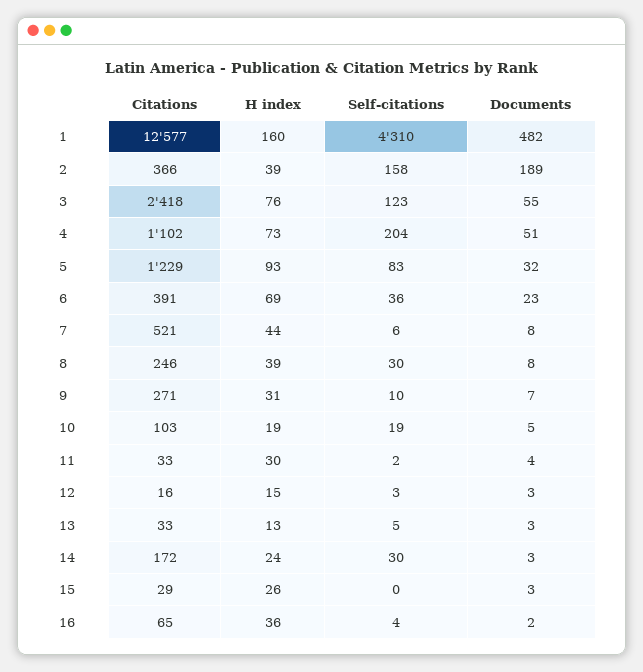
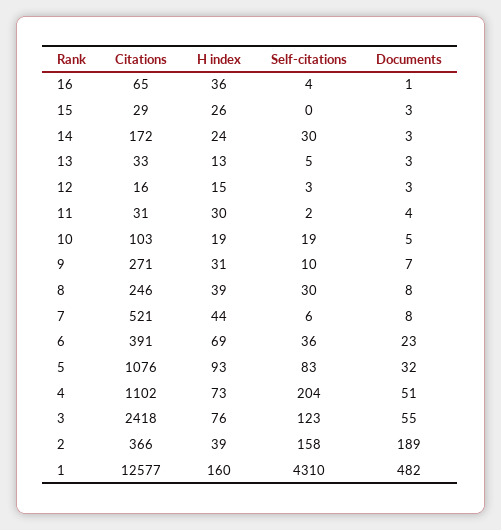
  {
    "Citations": {
      "1": 12577,
      "2": 366,
      "3": 2418,
      "4": 1102,
-     "5": 1229,
+     "5": 1076,
      "6": 391,
      "7": 521,
      "8": 246,
      "9": 271,
      "10": 103,
-     "11": 33,
+     "11": 31,
      "12": 16,
      "13": 33,
      "14": 172,
      "15": 29,
      "16": 65
    },
    "H index": {
      "1": 160,
      "2": 39,
      "3": 76,
      "4": 73,
      "5": 93,
      "6": 69,
      "7": 44,
      "8": 39,
      "9": 31,
      "10": 19,
      "11": 30,
      "12": 15,
      "13": 13,
      "14": 24,
      "15": 26,
      "16": 36
    },
    "Self-citations": {
      "1": 4310,
      "2": 158,
      "3": 123,
      "4": 204,
      "5": 83,
      "6": 36,
      "7": 6,
      "8": 30,
      "9": 10,
      "10": 19,
      "11": 2,
      "12": 3,
      "13": 5,
      "14": 30,
      "15": 0,
      "16": 4
    },
    "Documents": {
      "1": 482,
      "2": 189,
      "3": 55,
      "4": 51,
      "5": 32,
      "6": 23,
      "7": 8,
      "8": 8,
      "9": 7,
      "10": 5,
      "11": 4,
      "12": 3,
      "13": 3,
      "14": 3,
      "15": 3,
-     "16": 2
+     "16": 1
    }
  }

